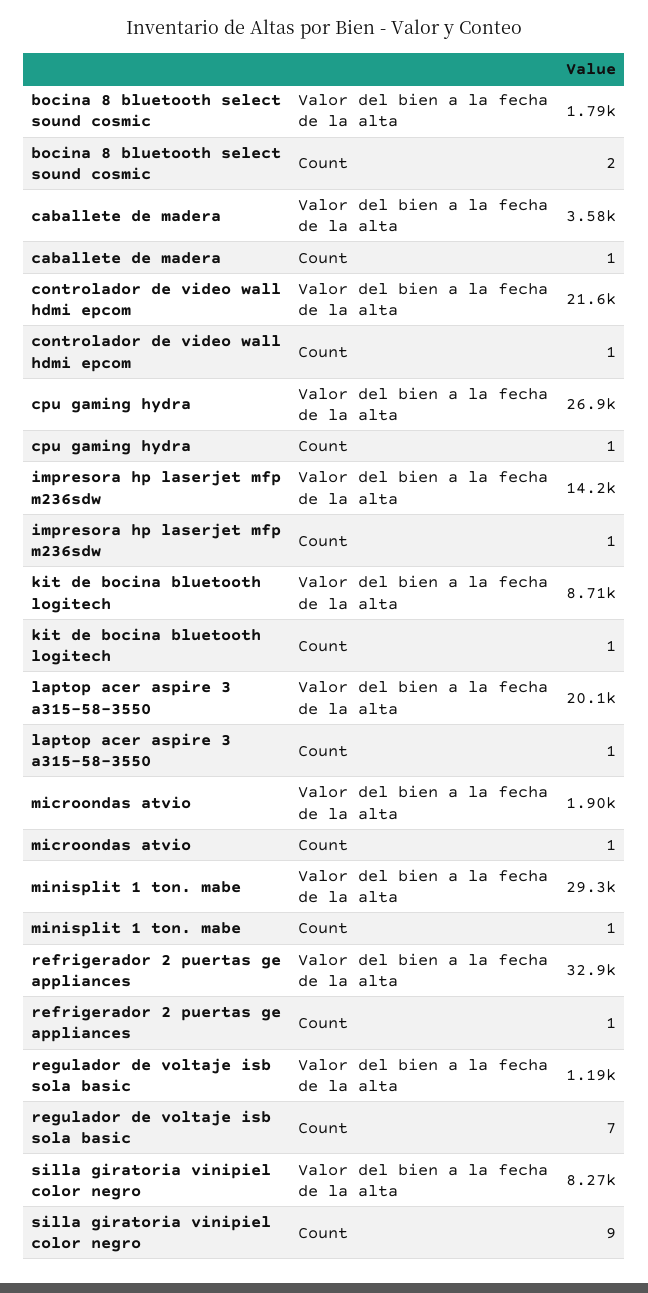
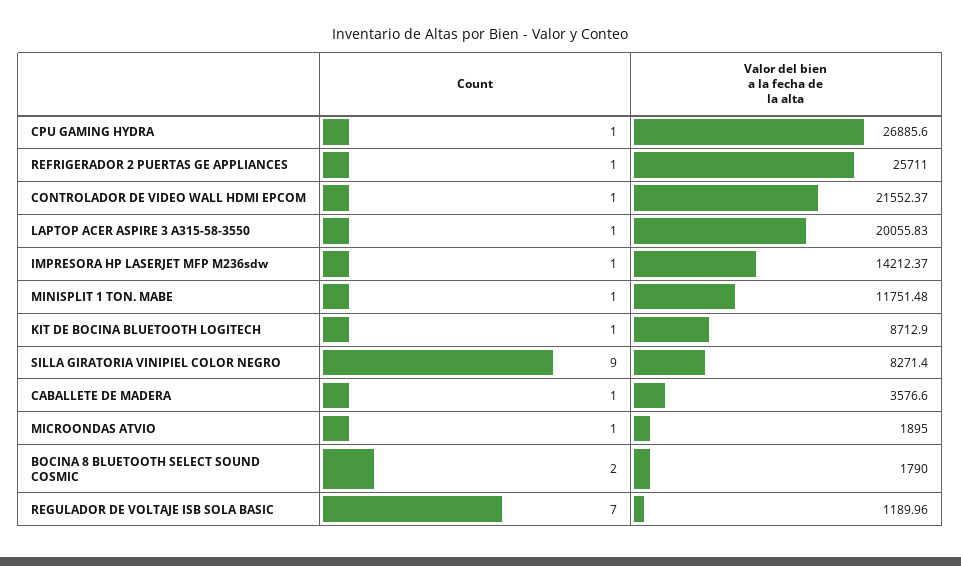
  {
    "bocina 8 bluetooth select sound cosmic": {
      "Valor del bien a la fecha de la alta": 1790,
      "Count": 2
    },
    "caballete de madera": {
      "Valor del bien a la fecha de la alta": 3576.6,
      "Count": 1
    },
    "controlador de video wall hdmi epcom": {
      "Valor del bien a la fecha de la alta": 21552.37,
      "Count": 1
    },
    "cpu gaming hydra": {
      "Valor del bien a la fecha de la alta": 26885.6,
      "Count": 1
    },
    "impresora hp laserjet mfp m236sdw": {
      "Valor del bien a la fecha de la alta": 14212.37,
      "Count": 1
    },
    "kit de bocina bluetooth logitech": {
      "Valor del bien a la fecha de la alta": 8712.9,
      "Count": 1
    },
    "laptop acer aspire 3 a315-58-3550": {
      "Valor del bien a la fecha de la alta": 20055.83,
      "Count": 1
    },
    "microondas atvio": {
      "Valor del bien a la fecha de la alta": 1895,
      "Count": 1
    },
    "minisplit 1 ton. mabe": {
-     "Valor del bien a la fecha de la alta": 29300,
+     "Valor del bien a la fecha de la alta": 11751.48,
      "Count": 1
    },
    "refrigerador 2 puertas ge appliances": {
-     "Valor del bien a la fecha de la alta": 32900,
+     "Valor del bien a la fecha de la alta": 25711,
      "Count": 1
    },
    "regulador de voltaje isb sola basic": {
      "Valor del bien a la fecha de la alta": 1189.96,
      "Count": 7
    },
    "silla giratoria vinipiel color negro": {
      "Valor del bien a la fecha de la alta": 8271.4,
      "Count": 9
    }
  }

